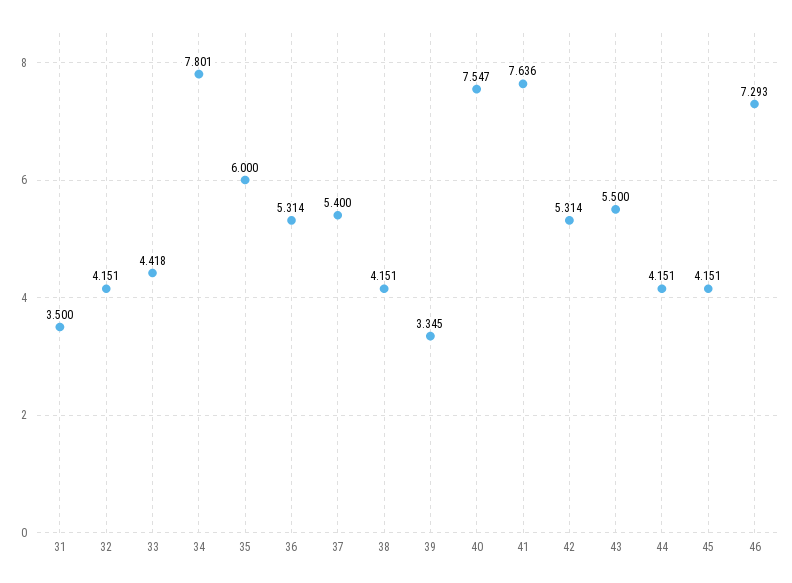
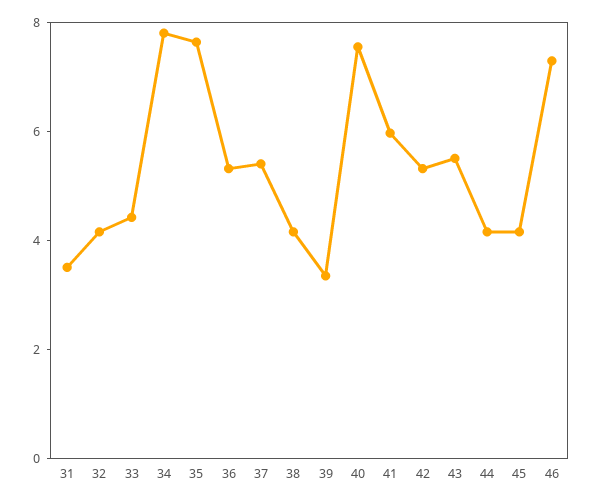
  {
    "31": 3.5,
    "32": 4.151,
    "33": 4.418,
    "34": 7.801,
-   "35": 6,
+   "35": 7.5,
    "36": 5.314,
    "37": 5.4,
    "38": 4.151,
    "39": 3.345,
    "40": 7.547,
-   "41": 7.636,
+   "41": 6,
    "42": 5.314,
    "43": 5.5,
    "44": 4.151,
    "45": 4.151,
    "46": 7.293
  }

